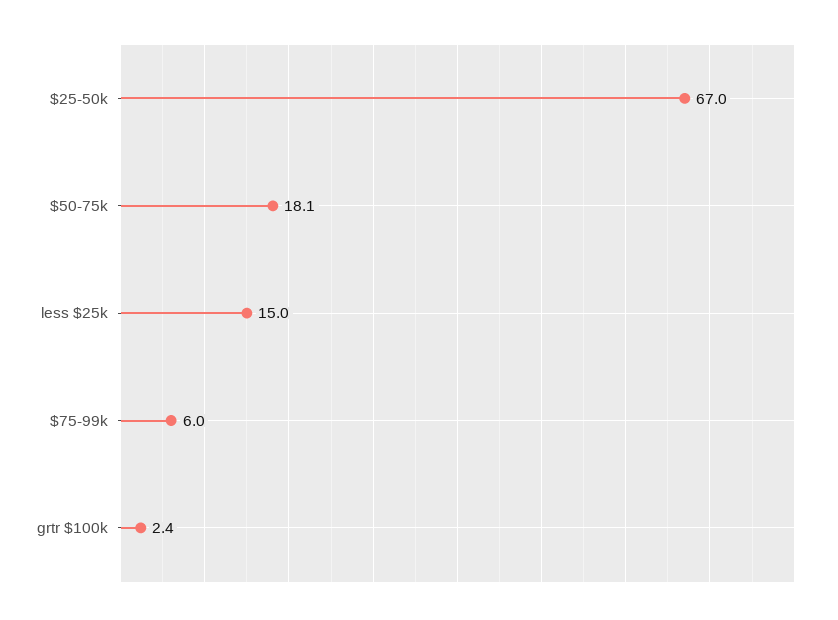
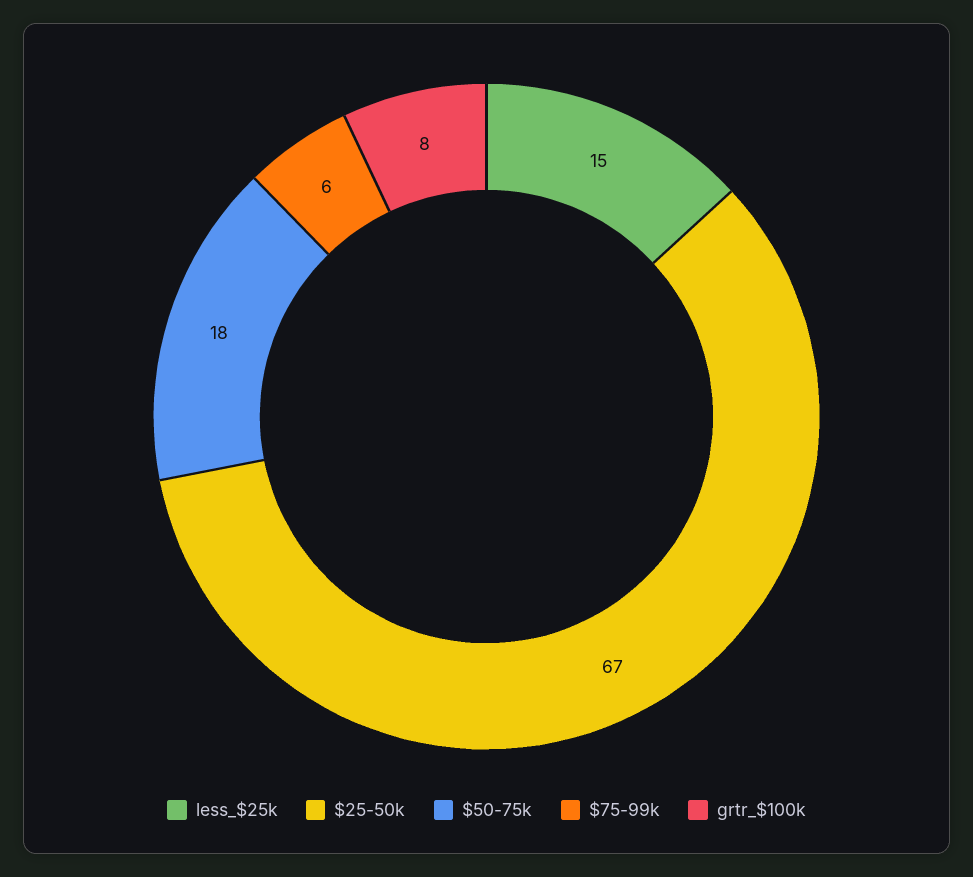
  {
    "$25-50k": 67,
    "$50-75k": 18.1,
    "less $25k": 15,
    "$75-99k": 6,
-   "grtr $100k": 2.4
+   "grtr $100k": 8
  }

